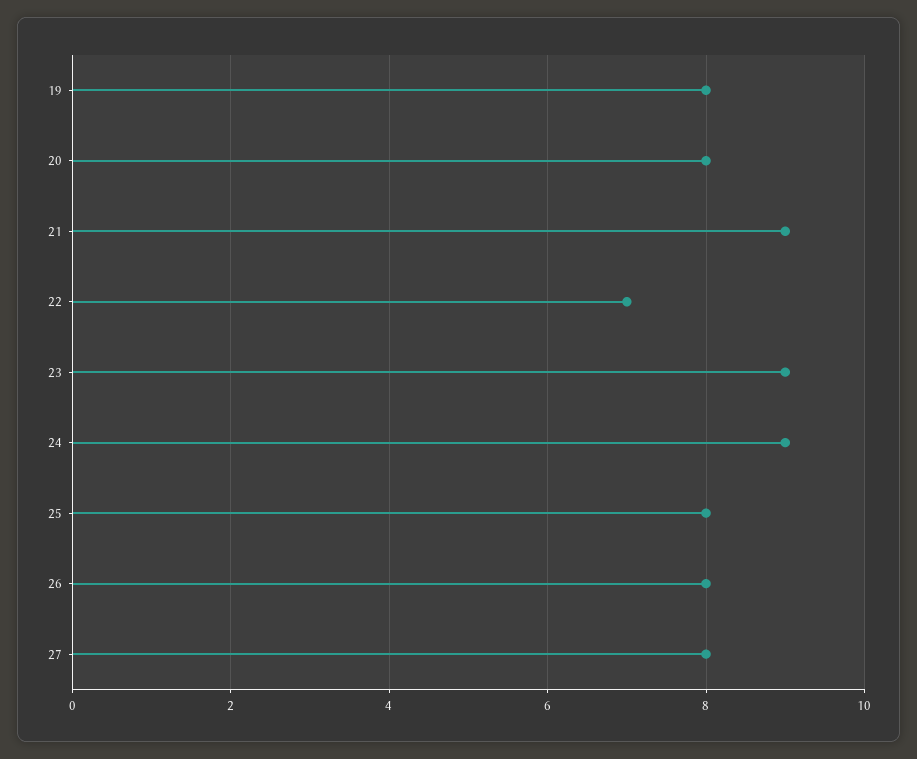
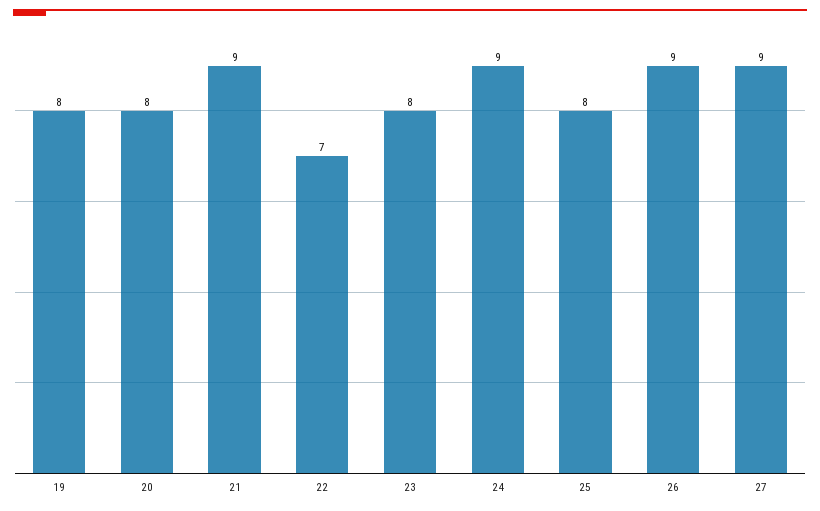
  {
    "19": 8,
    "20": 8,
    "21": 9,
    "22": 7,
-   "23": 9,
+   "23": 8,
    "24": 9,
    "25": 8,
-   "26": 8,
+   "26": 9,
-   "27": 8
+   "27": 9
  }

